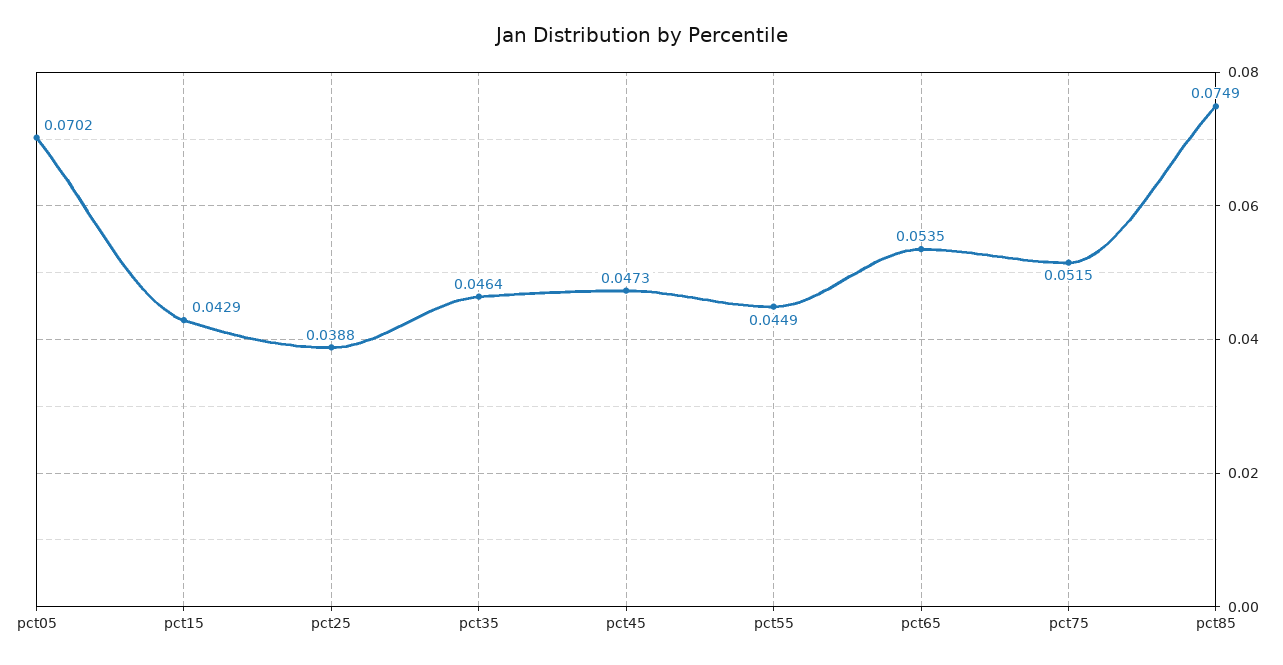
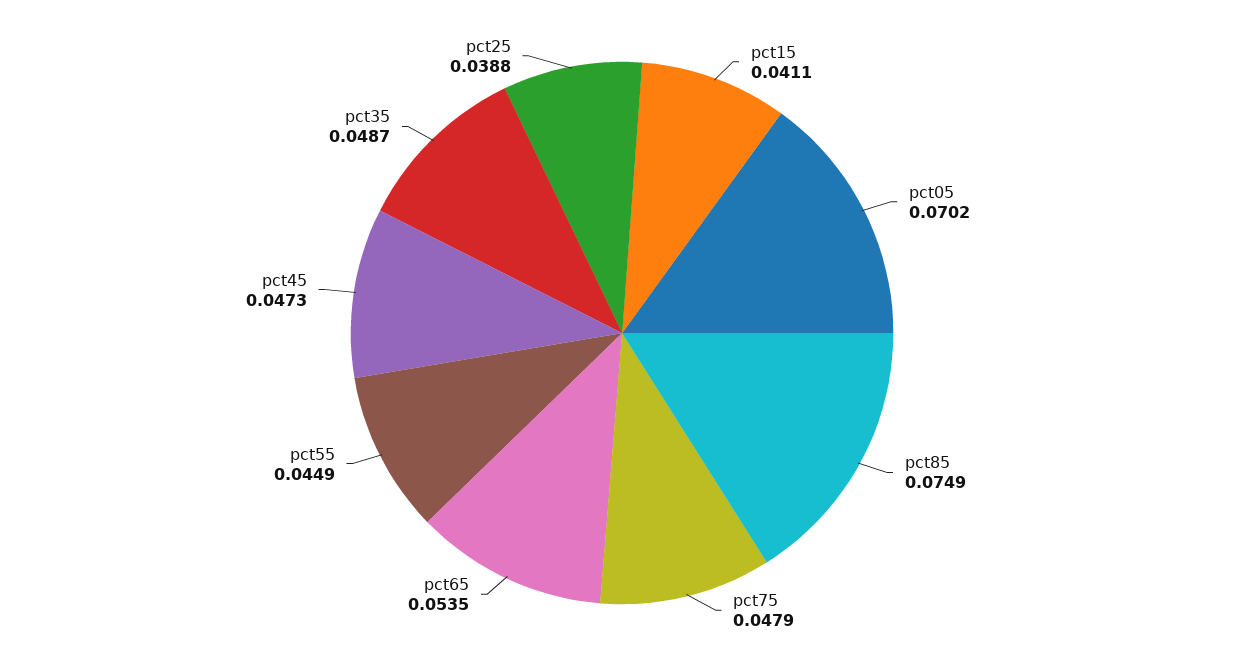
  {
    "pct05": 0.0702,
-   "pct15": 0.0429,
+   "pct15": 0.0411,
    "pct25": 0.0388,
-   "pct35": 0.0464,
+   "pct35": 0.0487,
    "pct45": 0.0473,
    "pct55": 0.0449,
    "pct65": 0.0535,
-   "pct75": 0.0515,
+   "pct75": 0.0479,
    "pct85": 0.0749
  }

